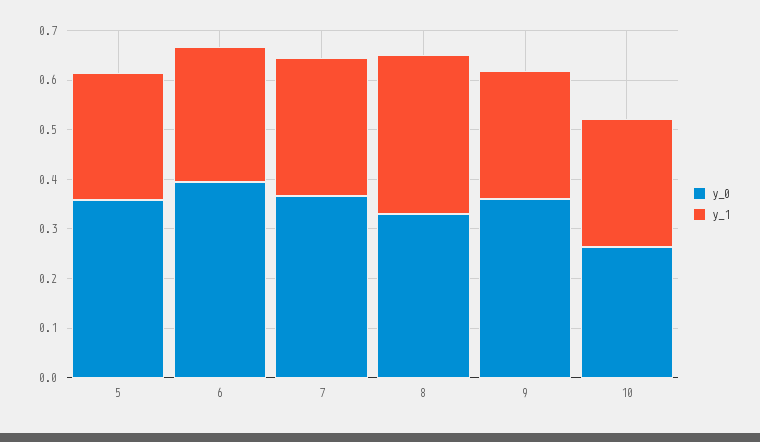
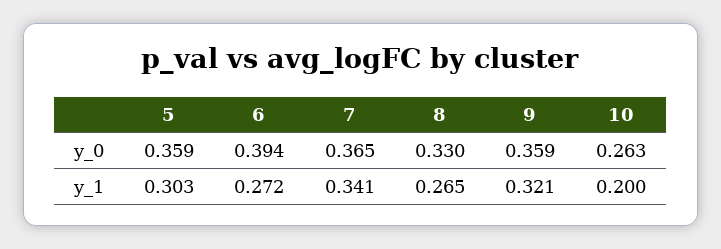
  {
    "y_0": {
      "5": 0.359,
      "6": 0.394,
      "7": 0.365,
      "8": 0.33,
      "9": 0.359,
      "10": 0.263
    },
    "y_1": {
-     "5": 0.26,
+     "5": 0.303,
      "6": 0.272,
-     "7": 0.28,
+     "7": 0.341,
-     "8": 0.32,
+     "8": 0.265,
-     "9": 0.26,
+     "9": 0.321,
-     "10": 0.26
+     "10": 0.2
    }
  }

